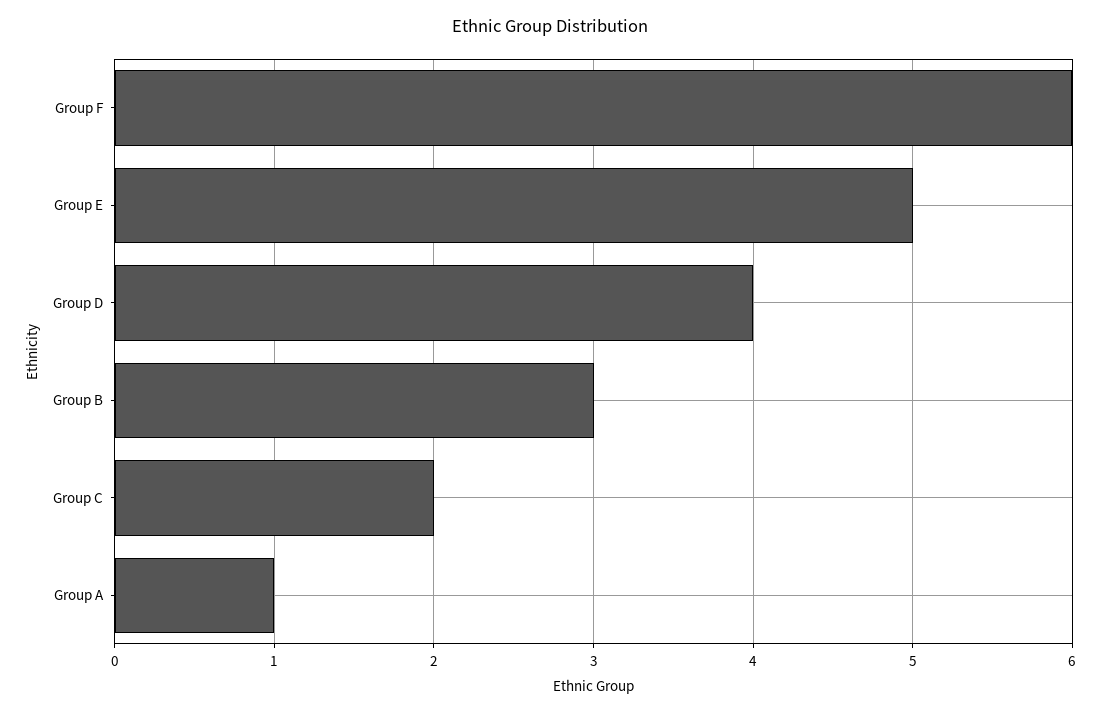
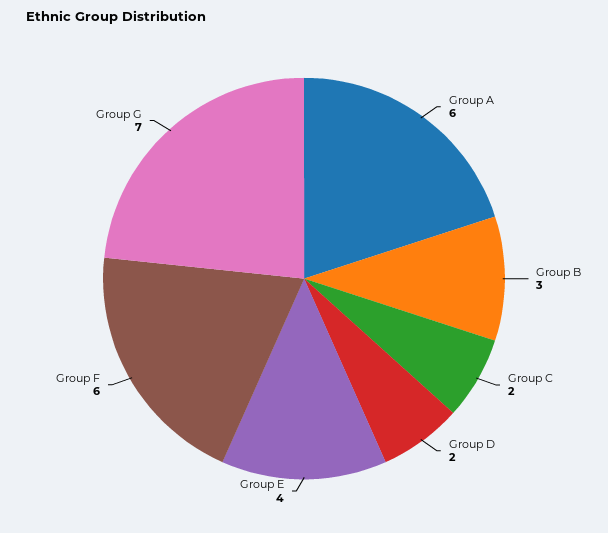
  {
    "Group F": 6,
-   "Group E": 5,
+   "Group E": 4,
-   "Group D": 4,
+   "Group D": 2,
    "Group B": 3,
    "Group C": 2,
-   "Group A": 1
+   "Group A": 6,
+   "Group G": 7
  }

